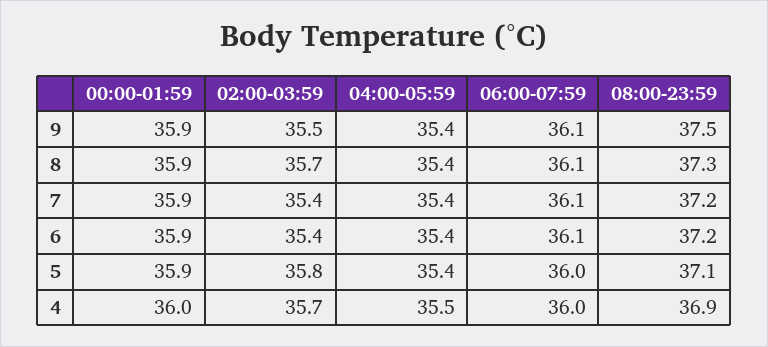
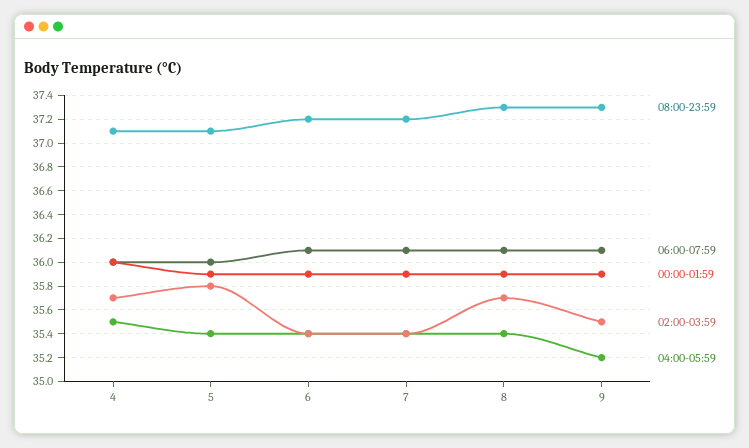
  {
    "00:00-01:59": {
      "9": 35.9,
      "8": 35.9,
      "7": 35.9,
      "6": 35.9,
      "5": 35.9,
      "4": 36
    },
    "02:00-03:59": {
      "9": 35.5,
      "8": 35.7,
      "7": 35.4,
      "6": 35.4,
      "5": 35.8,
      "4": 35.7
    },
    "04:00-05:59": {
-     "9": 35.4,
+     "9": 35.2,
      "8": 35.4,
      "7": 35.4,
      "6": 35.4,
      "5": 35.4,
      "4": 35.5
    },
    "06:00-07:59": {
      "9": 36.1,
      "8": 36.1,
      "7": 36.1,
      "6": 36.1,
      "5": 36,
      "4": 36
    },
    "08:00-23:59": {
-     "9": 37.5,
+     "9": 37.3,
      "8": 37.3,
      "7": 37.2,
      "6": 37.2,
      "5": 37.1,
-     "4": 36.9
+     "4": 37.1
    }
  }

